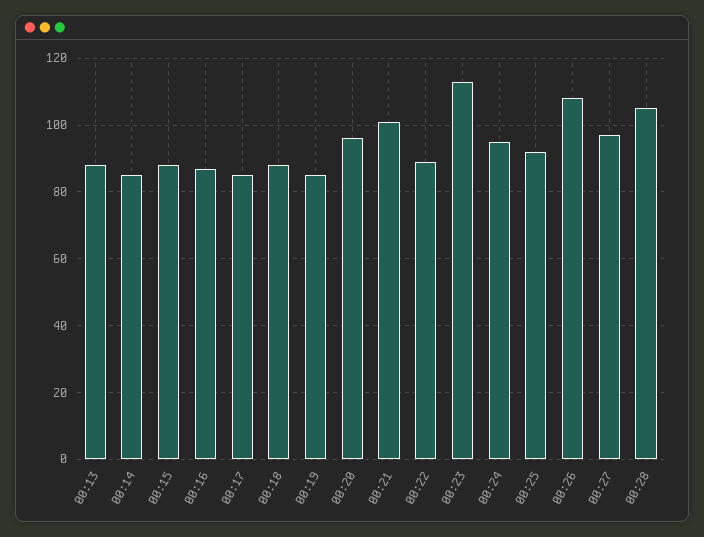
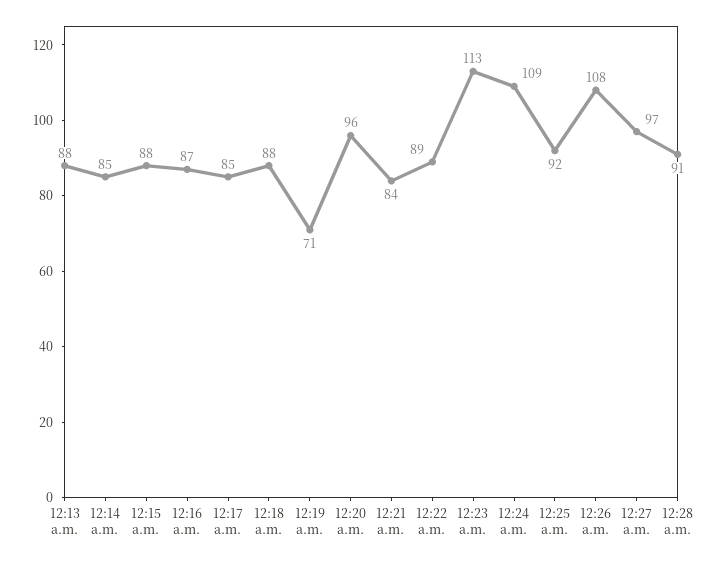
  {
    "00:13": 88,
    "00:14": 85,
    "00:15": 88,
    "00:16": 87,
    "00:17": 85,
    "00:18": 88,
-   "00:19": 85,
+   "00:19": 71,
    "00:20": 96,
-   "00:21": 100,
+   "00:21": 84,
    "00:22": 89,
    "00:23": 113,
-   "00:24": 95,
+   "00:24": 109,
    "00:25": 92,
    "00:26": 108,
    "00:27": 97,
-   "00:28": 105
+   "00:28": 91
  }

